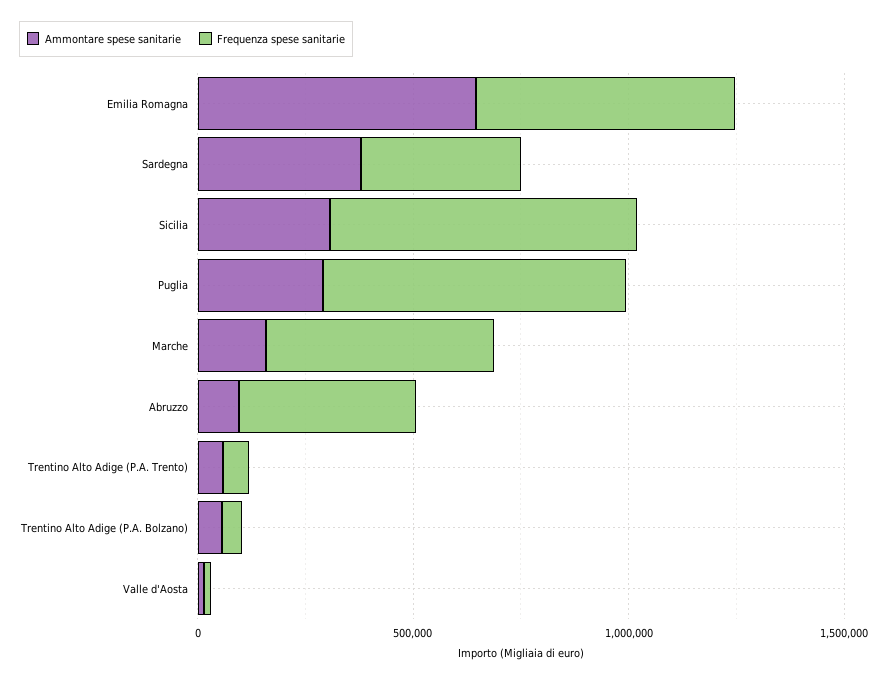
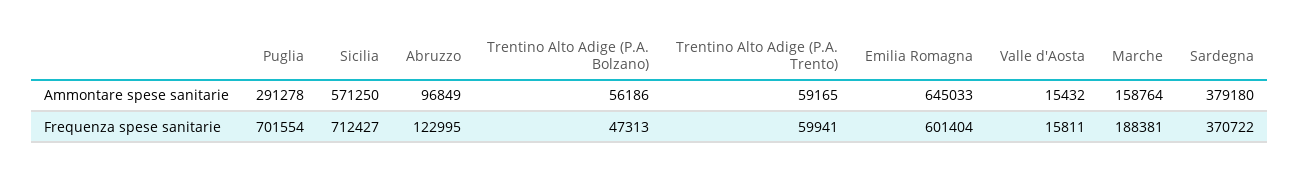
  {
    "Ammontare spese sanitarie": {
      "Emilia Romagna": 645033,
      "Sardegna": 379180,
-     "Sicilia": 300000,
+     "Sicilia": 571250,
      "Puglia": 291278,
      "Marche": 158764,
      "Abruzzo": 96849,
      "Trentino Alto Adige (P.A. Trento)": 59165,
      "Trentino Alto Adige (P.A. Bolzano)": 56186,
      "Valle d'Aosta": 15432
    },
    "Frequenza spese sanitarie": {
      "Emilia Romagna": 601404,
      "Sardegna": 370722,
      "Sicilia": 712427,
      "Puglia": 701554,
-     "Marche": 500000,
+     "Marche": 188381,
-     "Abruzzo": 400000,
+     "Abruzzo": 122995,
      "Trentino Alto Adige (P.A. Trento)": 59941,
      "Trentino Alto Adige (P.A. Bolzano)": 47313,
      "Valle d'Aosta": 15811
    }
  }

